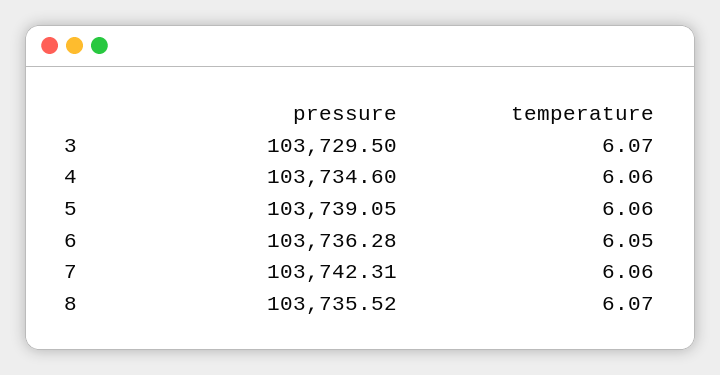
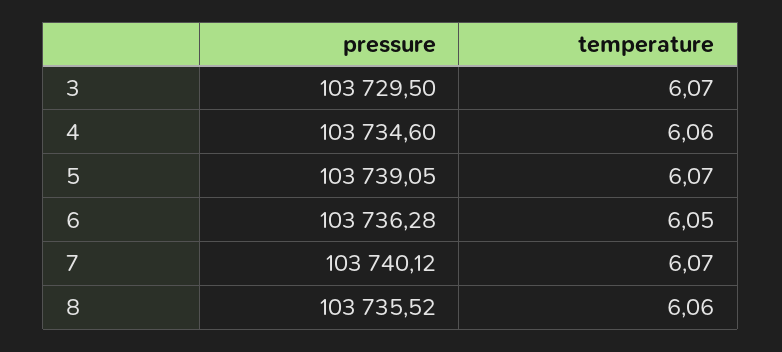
  {
    "pressure": {
      "3": 103729.5,
      "4": 103734.6,
      "5": 103739.05,
      "6": 103736.28,
-     "7": 103742.31,
+     "7": 103740.12,
      "8": 103735.52
    },
    "temperature": {
      "3": 6.07,
      "4": 6.06,
-     "5": 6.06,
+     "5": 6.07,
      "6": 6.05,
-     "7": 6.06,
+     "7": 6.07,
-     "8": 6.07
+     "8": 6.06
    }
  }

